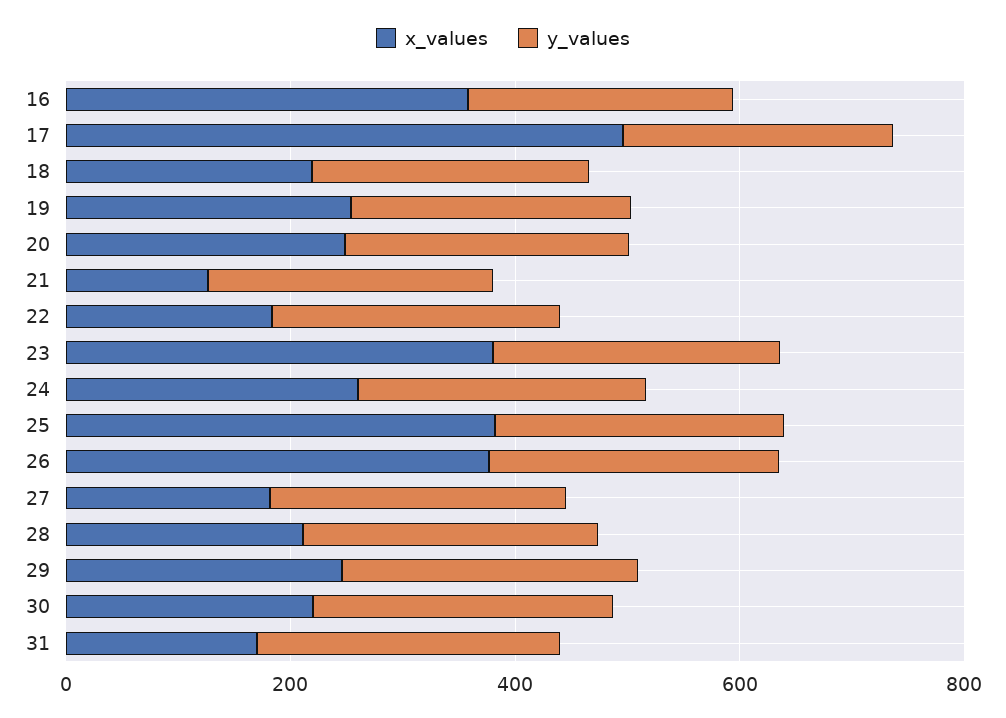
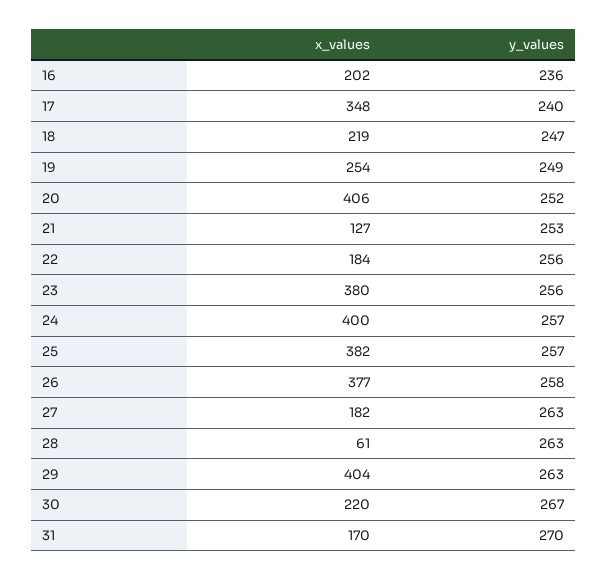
  {
    "x_values": {
-     "16": 350,
+     "16": 202,
-     "17": 500,
+     "17": 348,
      "18": 219,
      "19": 254,
-     "20": 250,
+     "20": 406,
      "21": 127,
      "22": 184,
      "23": 380,
-     "24": 250,
+     "24": 400,
      "25": 382,
      "26": 377,
      "27": 182,
-     "28": 200,
+     "28": 61,
-     "29": 250,
+     "29": 404,
      "30": 220,
      "31": 170
    },
    "y_values": {
      "16": 236,
      "17": 240,
      "18": 247,
      "19": 249,
      "20": 252,
      "21": 253,
      "22": 256,
      "23": 256,
      "24": 257,
      "25": 257,
      "26": 258,
      "27": 263,
      "28": 263,
      "29": 263,
      "30": 267,
      "31": 270
    }
  }

